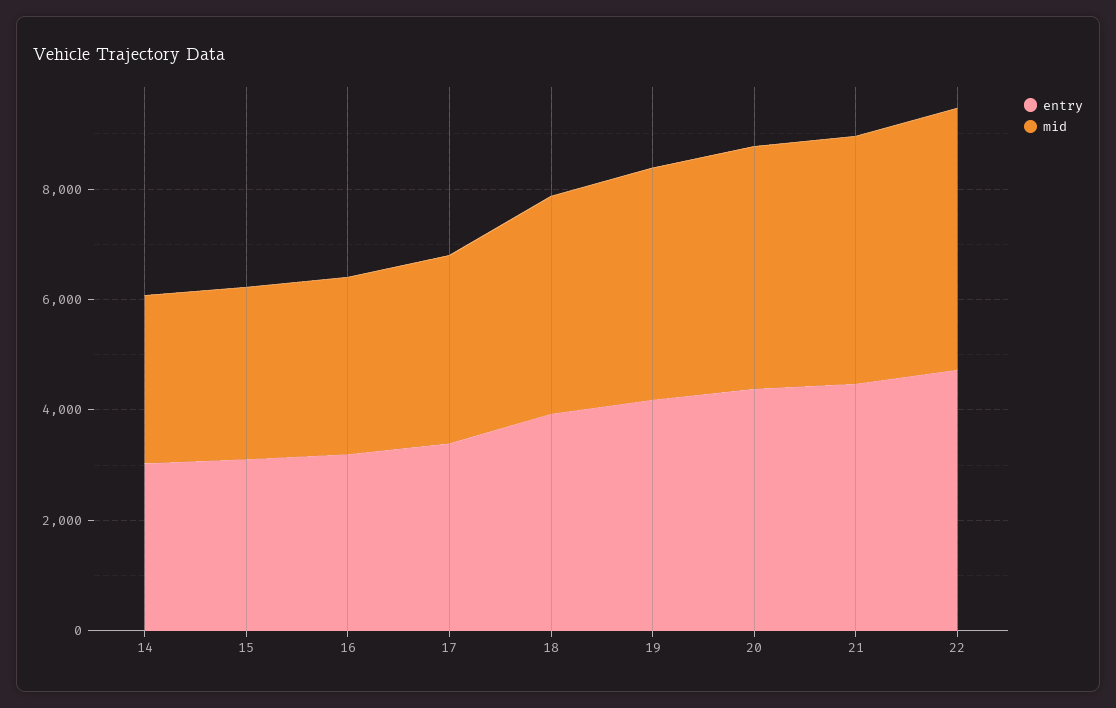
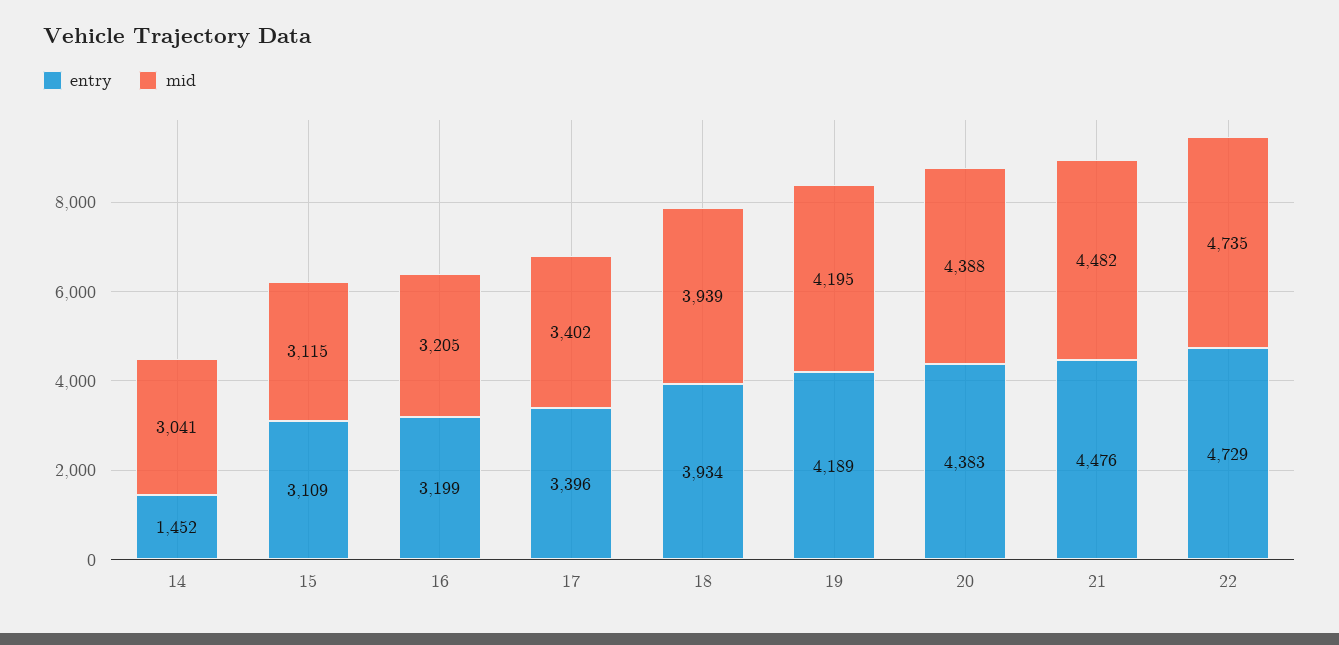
  {
    "entry": {
-     "14": 3000,
+     "14": 1452,
      "15": 3109,
      "16": 3199,
      "17": 3396,
      "18": 3934,
      "19": 4189,
      "20": 4383,
      "21": 4476,
      "22": 4729
    },
    "mid": {
      "14": 3041,
      "15": 3115,
      "16": 3205,
      "17": 3402,
      "18": 3939,
      "19": 4195,
      "20": 4388,
      "21": 4482,
      "22": 4735
    }
  }

